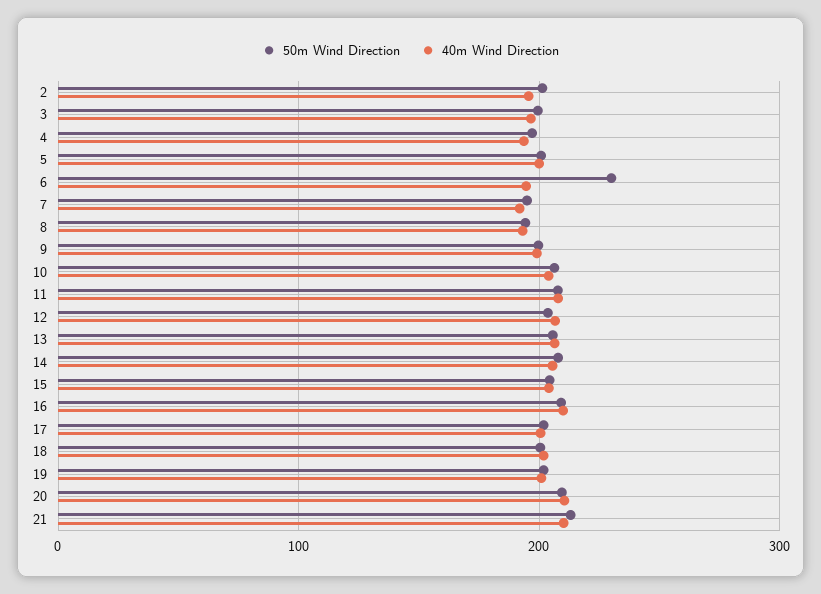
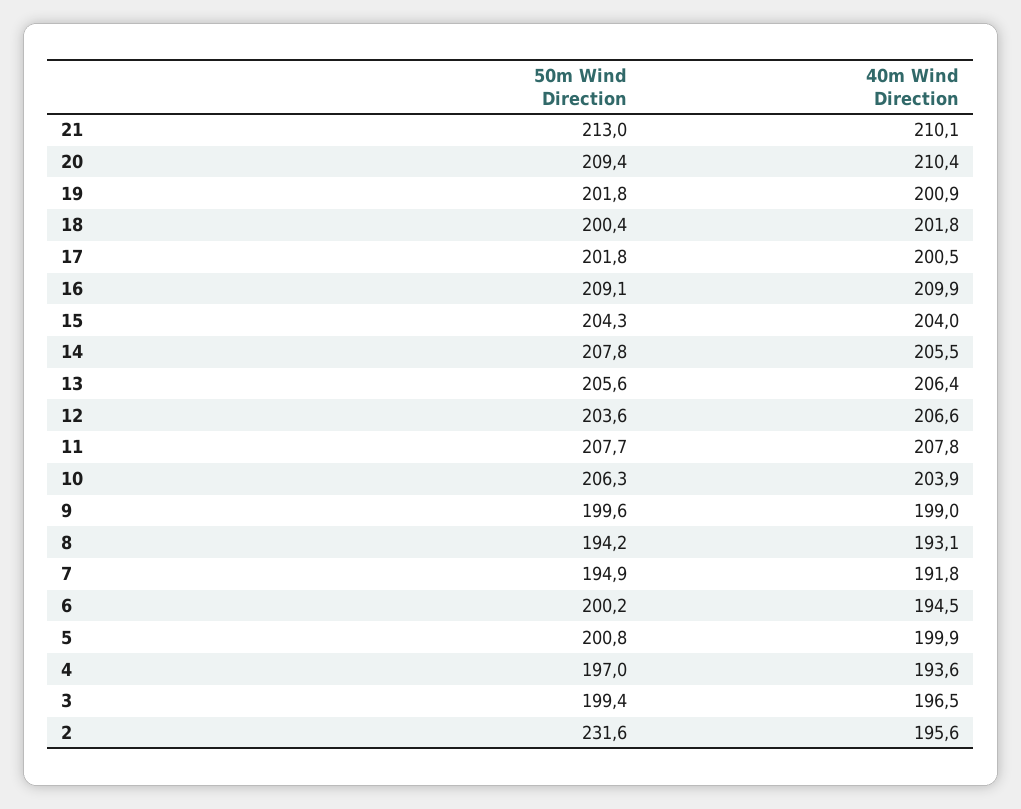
  {
    "50m Wind Direction": {
-     "2": 200,
+     "2": 231.6,
      "3": 199.4,
      "4": 197,
      "5": 200.8,
-     "6": 230,
+     "6": 200.2,
      "7": 194.9,
      "8": 194.2,
      "9": 199.6,
      "10": 206.3,
      "11": 207.7,
      "12": 203.6,
      "13": 205.6,
      "14": 207.8,
      "15": 204.3,
      "16": 209.1,
      "17": 201.8,
      "18": 200.4,
      "19": 201.8,
      "20": 209.4,
      "21": 213
    },
    "40m Wind Direction": {
      "2": 195.6,
      "3": 196.5,
      "4": 193.6,
      "5": 199.9,
      "6": 194.5,
      "7": 191.8,
      "8": 193.1,
      "9": 199,
      "10": 203.9,
      "11": 207.8,
      "12": 206.6,
      "13": 206.4,
      "14": 205.5,
      "15": 204,
      "16": 209.9,
      "17": 200.5,
      "18": 201.8,
      "19": 200.9,
      "20": 210.4,
      "21": 210.1
    }
  }

